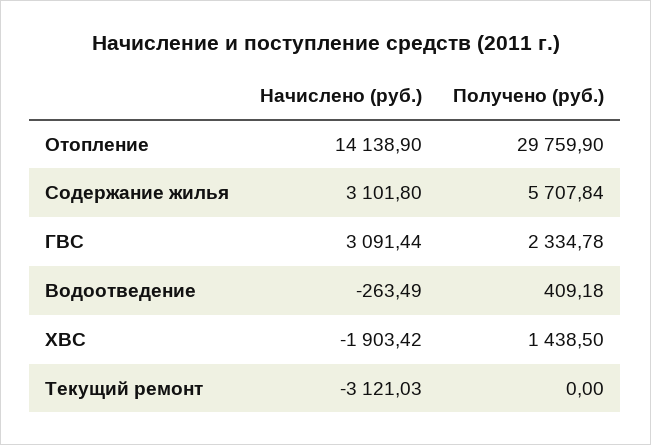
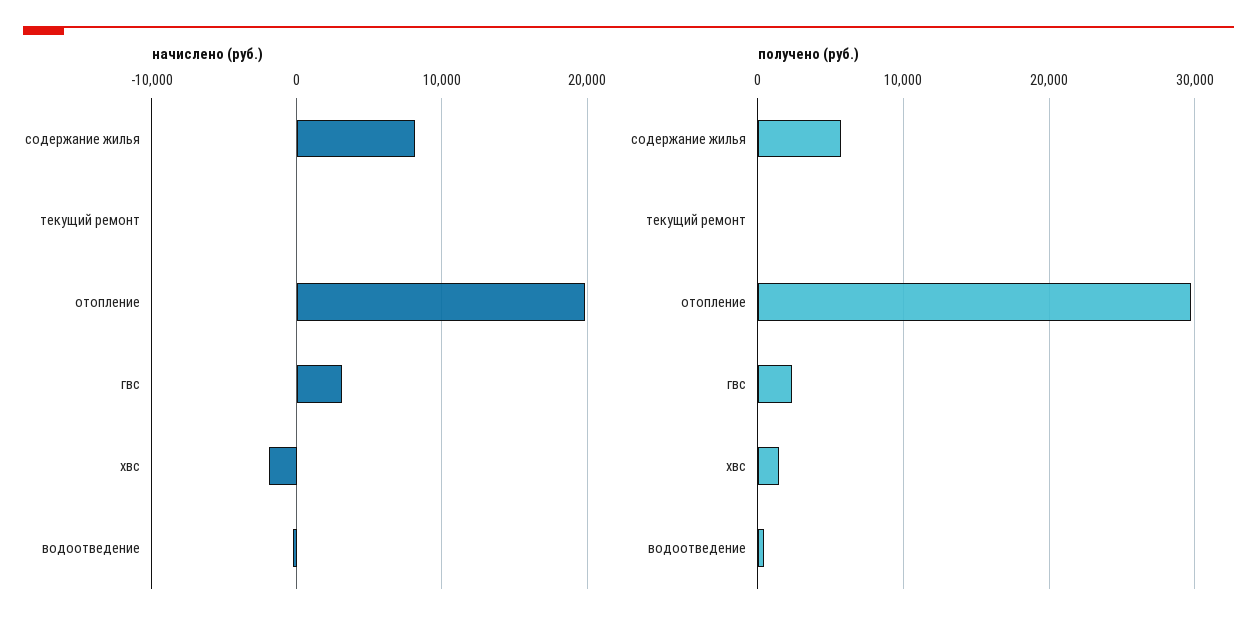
  {
    "Начислено (руб.)": {
-     "Отопление": 14138.9,
+     "Отопление": 20000,
-     "Содержание жилья": 3101.8,
+     "Содержание жилья": 8000,
      "ГВС": 3091.44,
      "Водоотведение": -263.49,
      "ХВС": -1903.42,
-     "Текущий ремонт": -3121.03
+     "Текущий ремонт": 0
    },
    "Получено (руб.)": {
      "Отопление": 29759.9,
      "Содержание жилья": 5707.84,
      "ГВС": 2334.78,
      "Водоотведение": 409.18,
      "ХВС": 1438.5,
      "Текущий ремонт": 0
    }
  }

